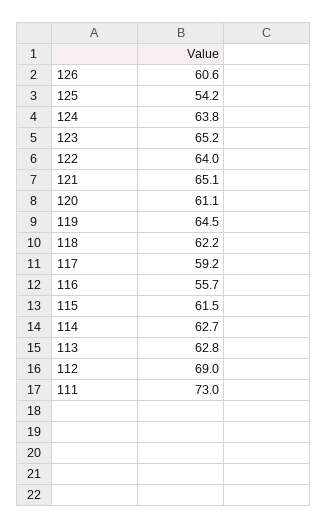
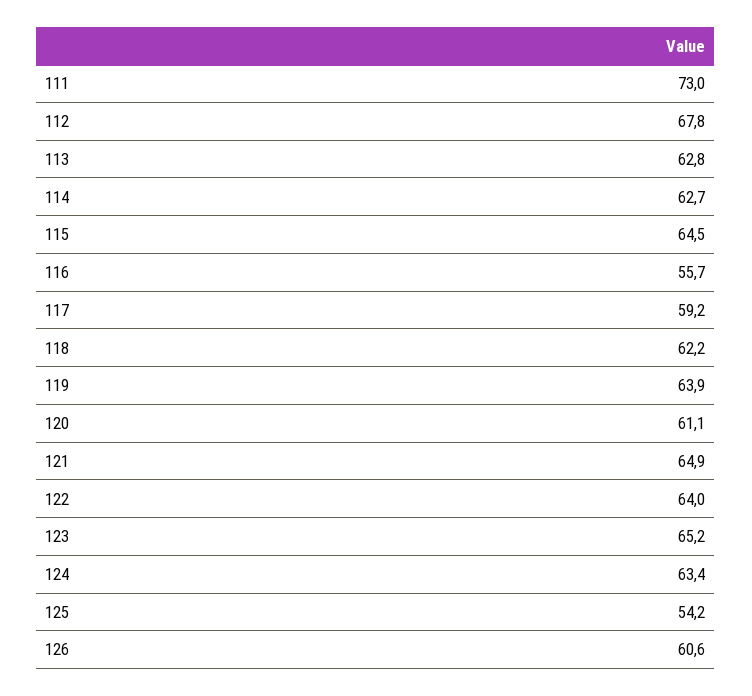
  {
    "126": 60.6,
    "125": 54.2,
-   "124": 63.8,
+   "124": 63.4,
    "123": 65.2,
    "122": 64,
-   "121": 65.1,
+   "121": 64.9,
    "120": 61.1,
-   "119": 64.5,
+   "119": 63.9,
    "118": 62.2,
    "117": 59.2,
    "116": 55.7,
-   "115": 61.5,
+   "115": 64.5,
    "114": 62.7,
    "113": 62.8,
-   "112": 69,
+   "112": 67.8,
    "111": 73
  }

